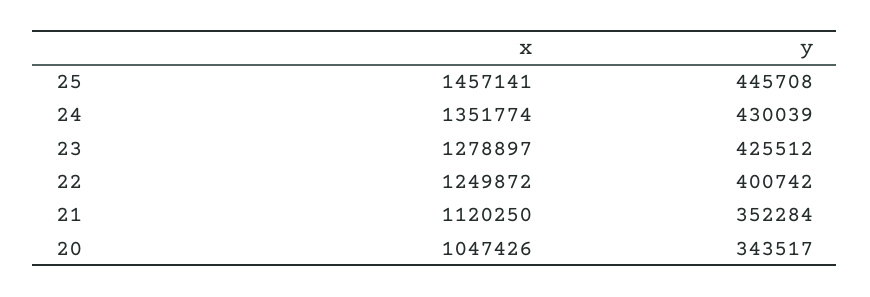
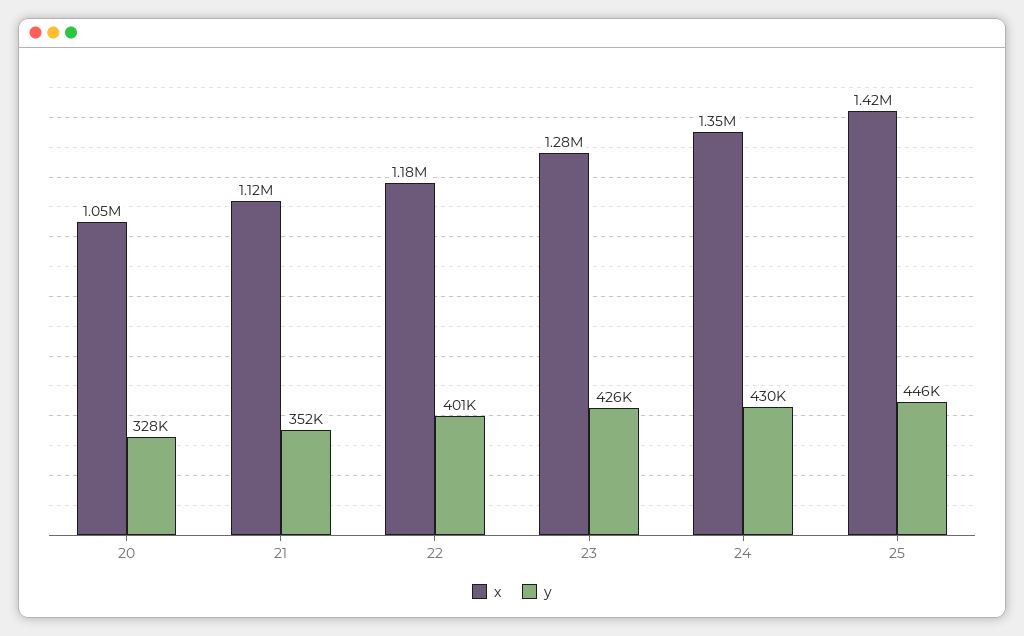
  {
    "x": {
-     "25": 1457141,
+     "25": 1420000,
      "24": 1351774,
      "23": 1278897,
-     "22": 1249872,
+     "22": 1180000,
      "21": 1120250,
      "20": 1047426
    },
    "y": {
      "25": 445708,
      "24": 430039,
      "23": 425512,
      "22": 400742,
      "21": 352284,
-     "20": 343517
+     "20": 328000
    }
  }

